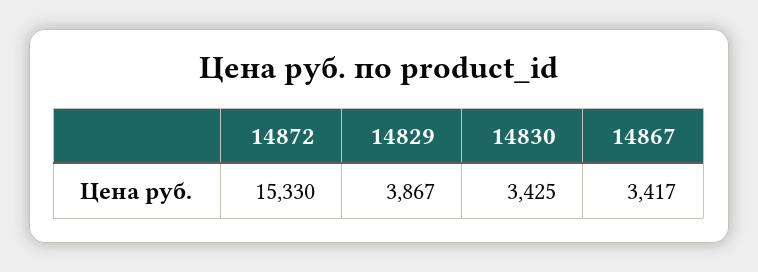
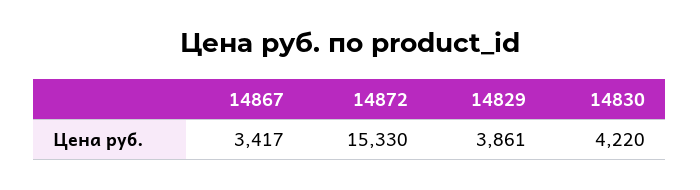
  {
    "14872": 15330,
-   "14829": 3867,
+   "14829": 3861,
-   "14830": 3425,
+   "14830": 4220,
    "14867": 3417
  }

